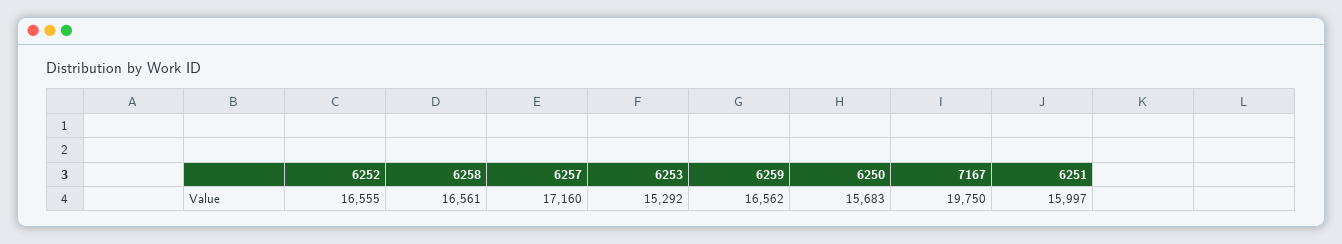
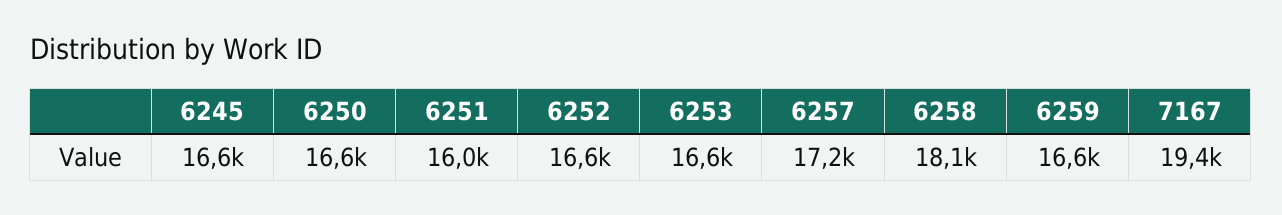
  {
    "6252": 16555,
-   "6258": 16561,
+   "6258": 18100,
    "6257": 17160,
-   "6253": 15292,
+   "6253": 16600,
    "6259": 16562,
-   "6250": 15683,
+   "6250": 16600,
-   "7167": 19750,
+   "7167": 19400,
-   "6251": 15997
+   "6251": 15997,
+   "6245": 16600
  }

